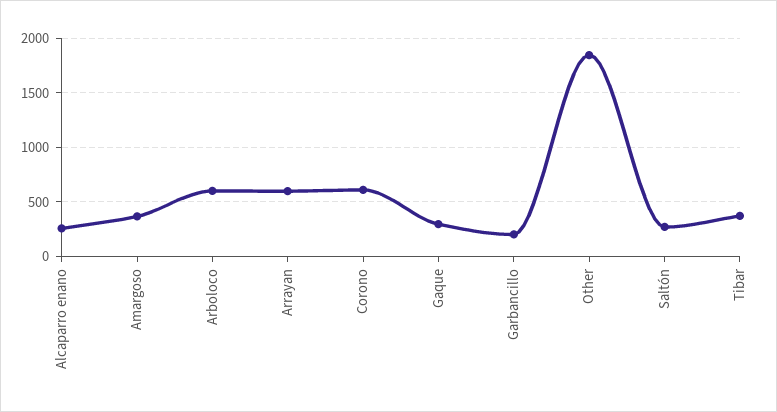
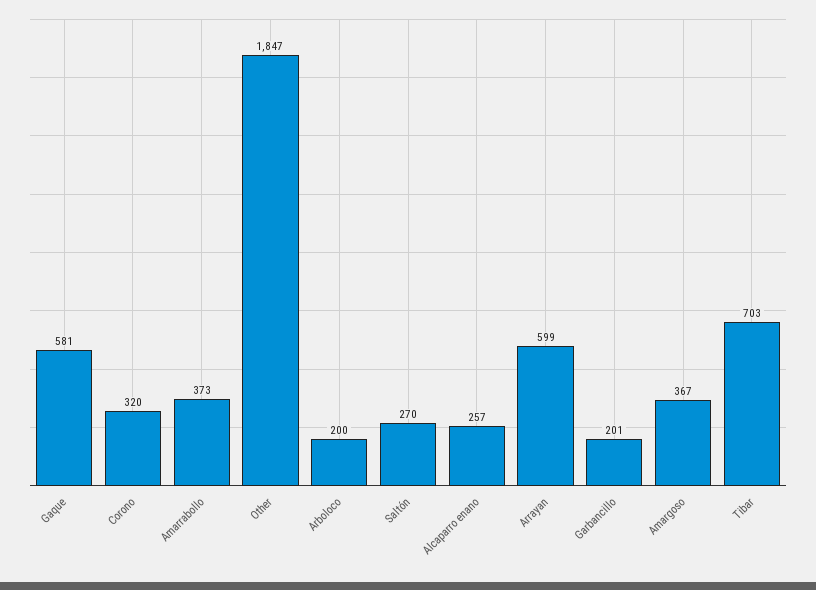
  {
    "Alcaparro enano": 257,
    "Amargoso": 367,
-   "Arboloco": 600,
+   "Arboloco": 200,
    "Arrayan": 599,
-   "Corono": 600,
+   "Corono": 320,
-   "Gaque": 300,
+   "Gaque": 581,
    "Garbancillo": 201,
    "Other": 1847,
    "Saltón": 270,
-   "Tibar": 400
+   "Tibar": 703,
+   "Amarrabollo": 373
  }

